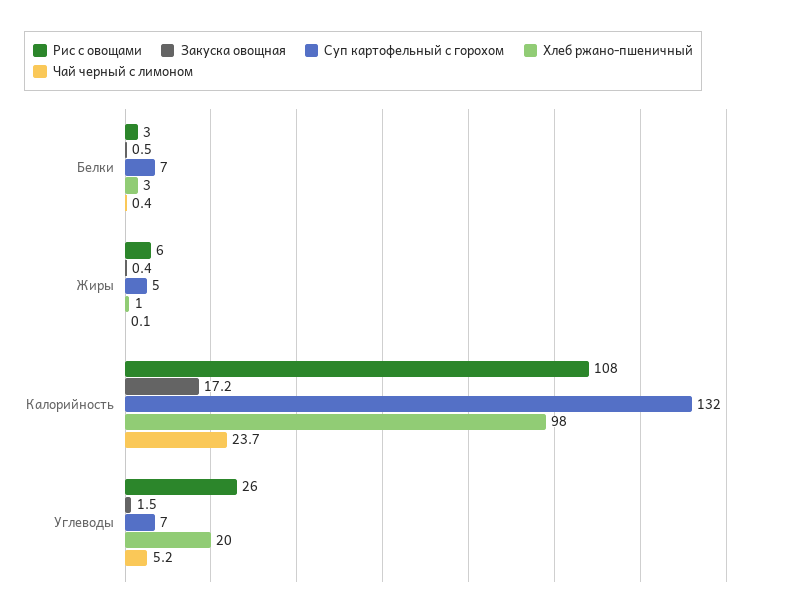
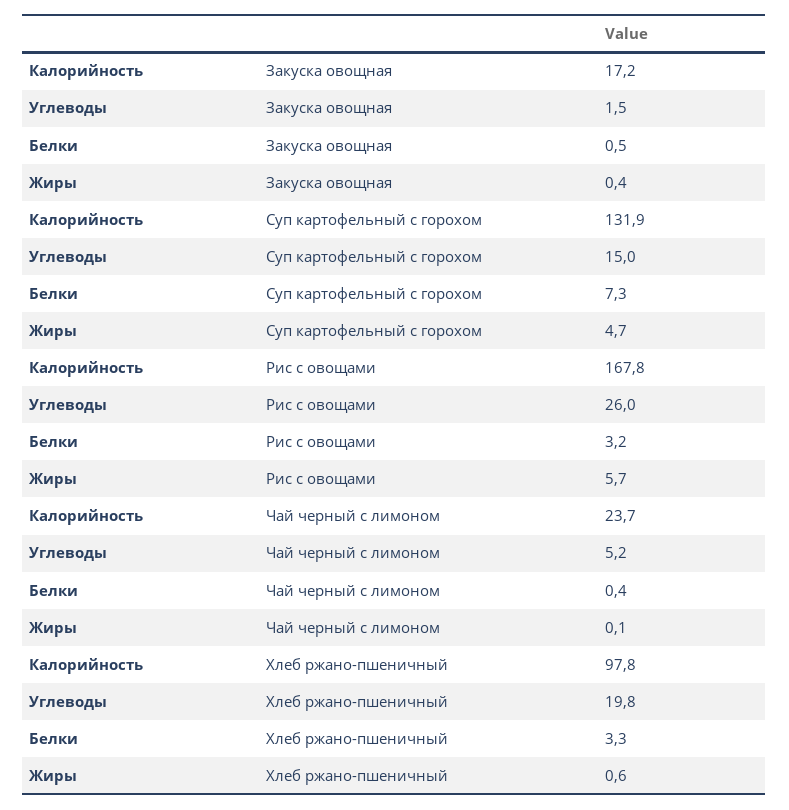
  {
    "Рис с овощами": {
      "Белки": 3.2,
      "Жиры": 5.7,
-     "Калорийность": 108,
+     "Калорийность": 167.8,
      "Углеводы": 26
    },
    "Закуска овощная": {
      "Белки": 0.5,
      "Жиры": 0.4,
      "Калорийность": 17.2,
      "Углеводы": 1.5
    },
    "Суп картофельный с горохом": {
      "Белки": 7.3,
      "Жиры": 4.7,
      "Калорийность": 131.9,
-     "Углеводы": 7
+     "Углеводы": 15
    },
    "Хлеб ржано-пшеничный": {
      "Белки": 3.3,
      "Жиры": 0.6,
      "Калорийность": 97.8,
      "Углеводы": 19.8
    },
    "Чай черный с лимоном": {
      "Белки": 0.4,
      "Жиры": 0.1,
      "Калорийность": 23.7,
      "Углеводы": 5.2
    }
  }

